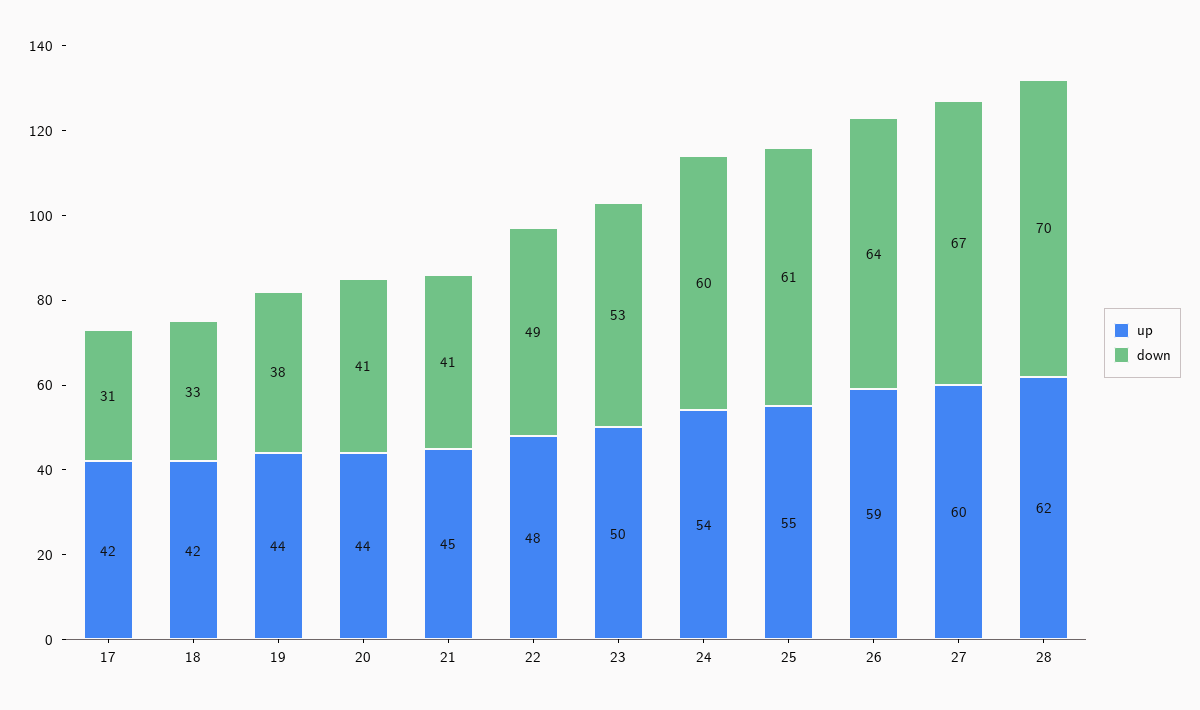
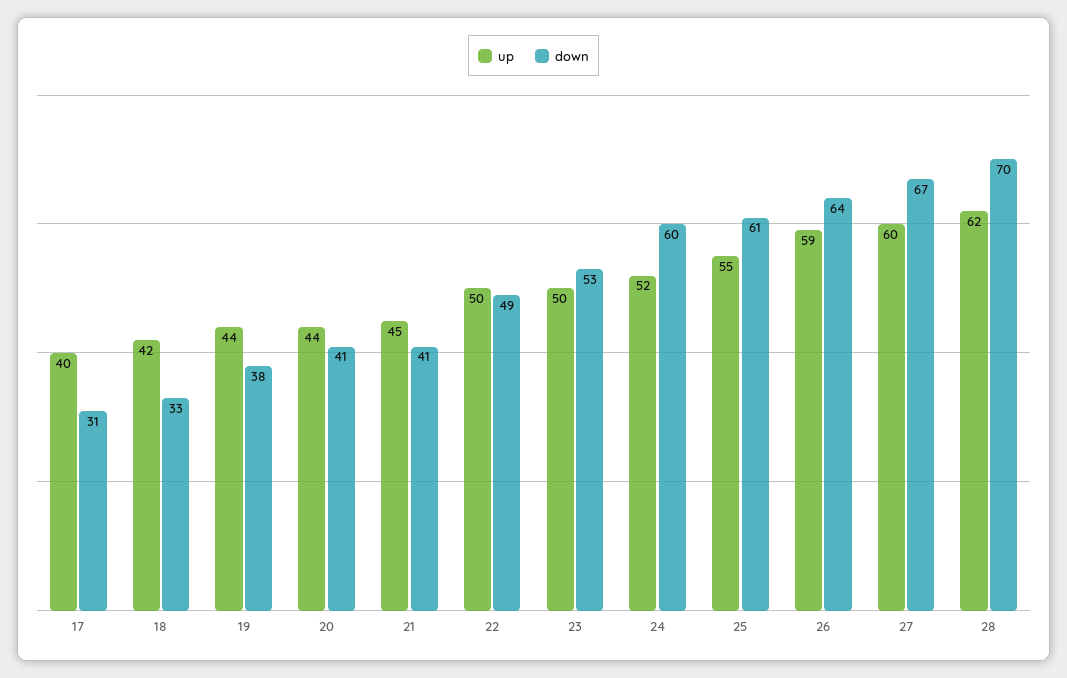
  {
    "up": {
-     "17": 42,
+     "17": 40,
      "18": 42,
      "19": 44,
      "20": 44,
      "21": 45,
-     "22": 48,
+     "22": 50,
      "23": 50,
-     "24": 54,
+     "24": 52,
      "25": 55,
      "26": 59,
      "27": 60,
      "28": 62
    },
    "down": {
      "17": 31,
      "18": 33,
      "19": 38,
      "20": 41,
      "21": 41,
      "22": 49,
      "23": 53,
      "24": 60,
      "25": 61,
      "26": 64,
      "27": 67,
      "28": 70
    }
  }

